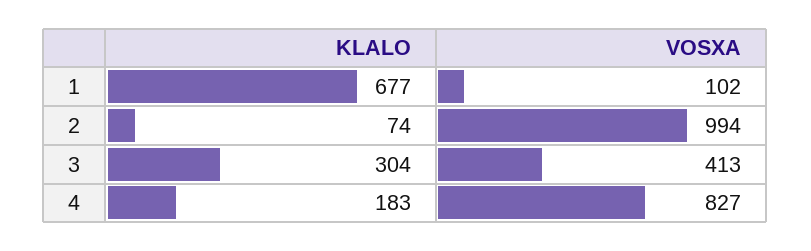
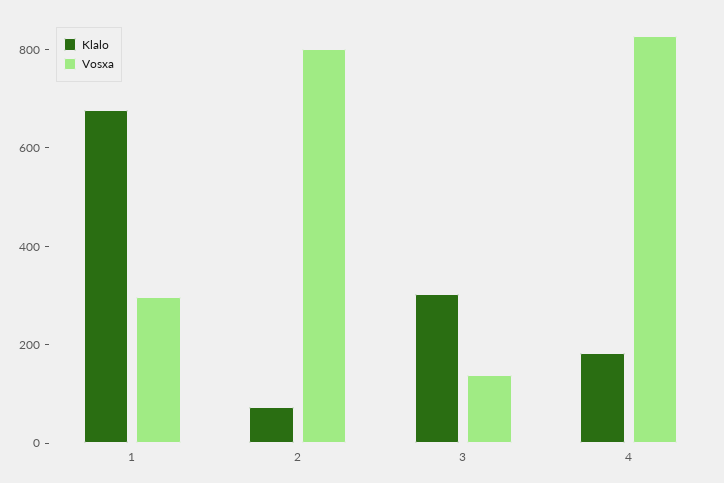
  {
    "KLALO": {
      "1": 677,
      "2": 74,
      "3": 304,
      "4": 183
    },
    "VOSXA": {
-     "1": 102,
+     "1": 300,
-     "2": 994,
+     "2": 800,
-     "3": 413,
+     "3": 150,
      "4": 827
    }
  }

